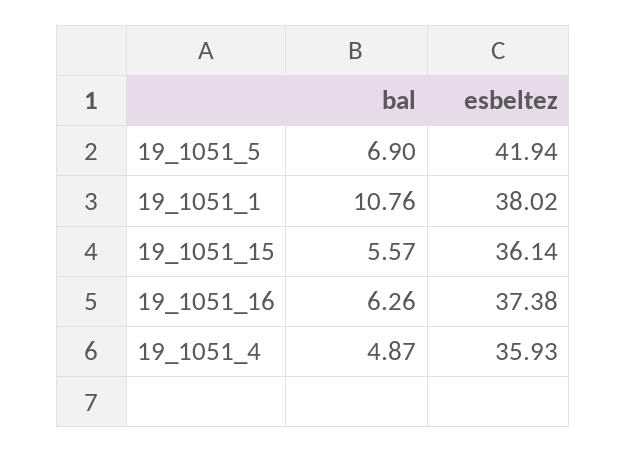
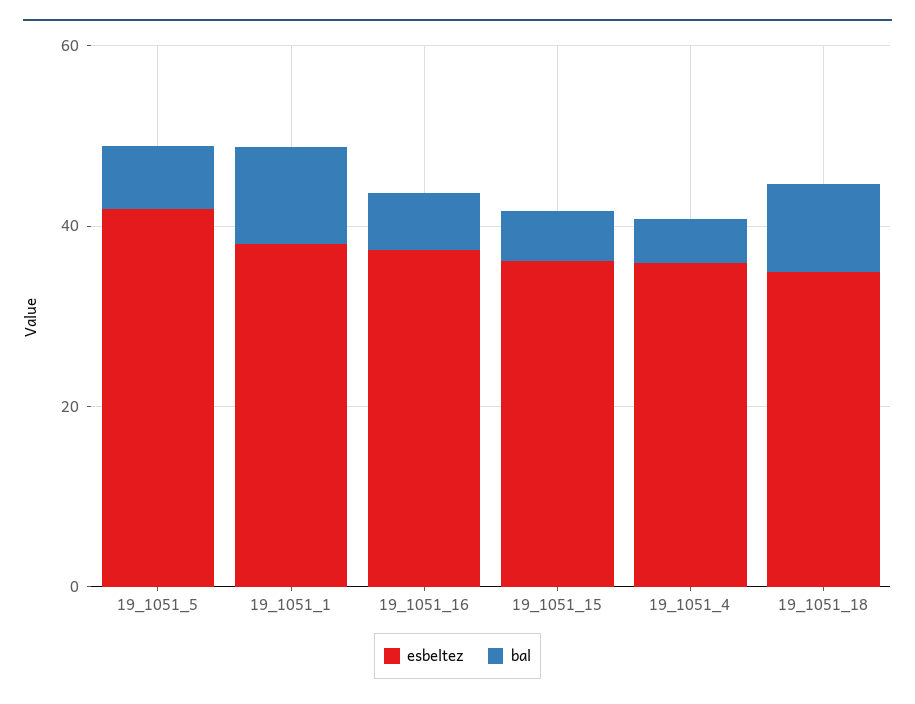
  {
    "bal": {
      "19_1051_5": 6.9,
      "19_1051_1": 10.76,
      "19_1051_15": 5.57,
      "19_1051_16": 6.26,
-     "19_1051_4": 4.87
+     "19_1051_4": 4.87,
+     "19_1051_18": 10
    },
    "esbeltez": {
      "19_1051_5": 41.94,
      "19_1051_1": 38.02,
      "19_1051_15": 36.14,
      "19_1051_16": 37.38,
-     "19_1051_4": 35.93
+     "19_1051_4": 35.93,
+     "19_1051_18": 35
    }
  }

